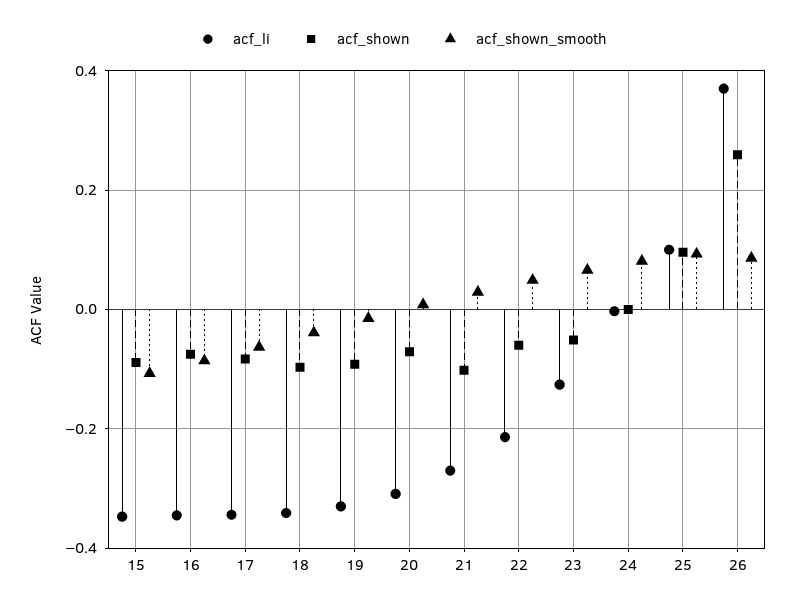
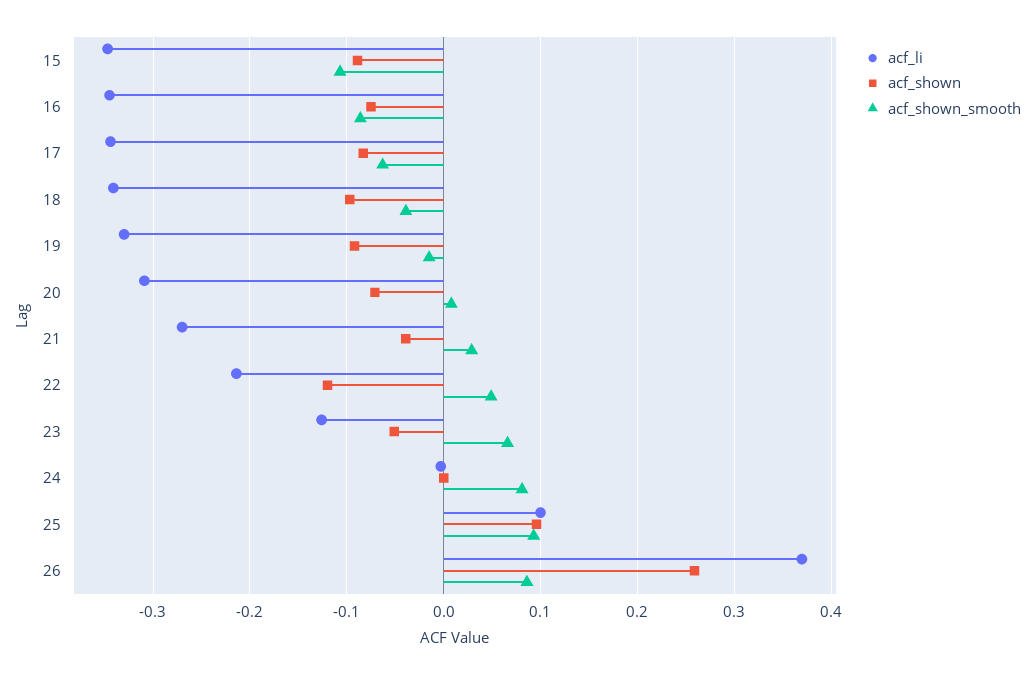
  {
    "acf_li": {
      "15": -0.35,
      "16": -0.35,
      "17": -0.34,
      "18": -0.34,
      "19": -0.33,
      "20": -0.31,
      "21": -0.27,
      "22": -0.21,
      "23": -0.13,
      "24": 0,
      "25": 0.1,
      "26": 0.37
    },
    "acf_shown": {
      "15": -0.09,
      "16": -0.08,
      "17": -0.08,
      "18": -0.1,
      "19": -0.09,
      "20": -0.07,
-     "21": -0.1,
+     "21": -0.04,
-     "22": -0.06,
+     "22": -0.12,
      "23": -0.05,
      "24": 0,
      "25": 0.1,
      "26": 0.26
    },
    "acf_shown_smooth": {
      "15": -0.11,
      "16": -0.09,
      "17": -0.06,
      "18": -0.04,
      "19": -0.02,
      "20": 0.01,
      "21": 0.03,
      "22": 0.05,
      "23": 0.07,
      "24": 0.08,
      "25": 0.09,
      "26": 0.09
    }
  }

